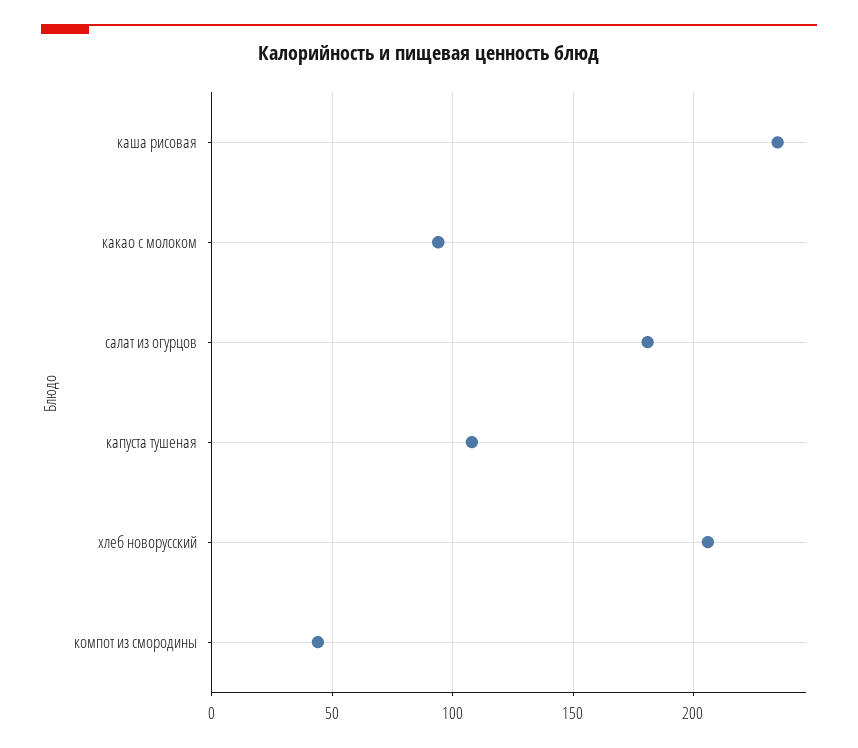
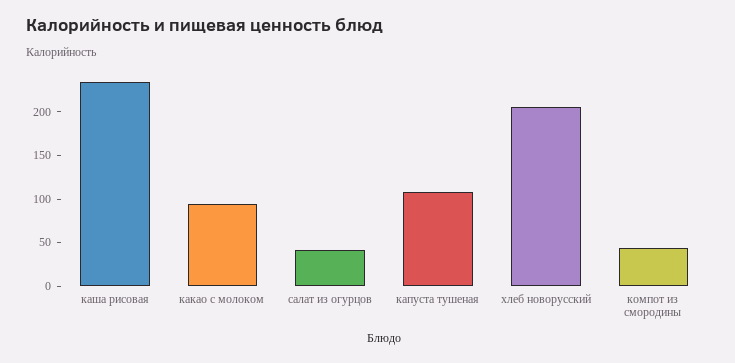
  {
    "каша рисовая": 235,
    "какао с молоком": 95,
-   "салат из огурцов": 180,
+   "салат из огурцов": 40,
    "капуста тушеная": 110,
    "хлеб новорусский": 205,
    "компот из смородины": 45
  }

